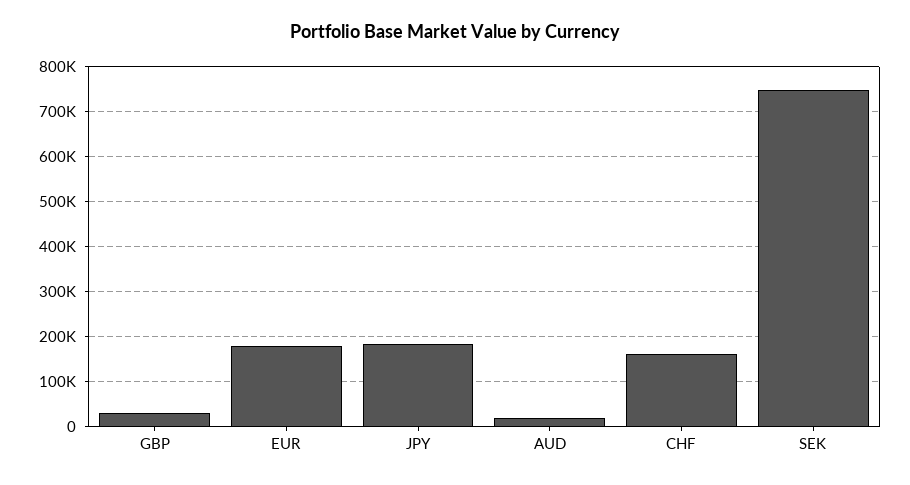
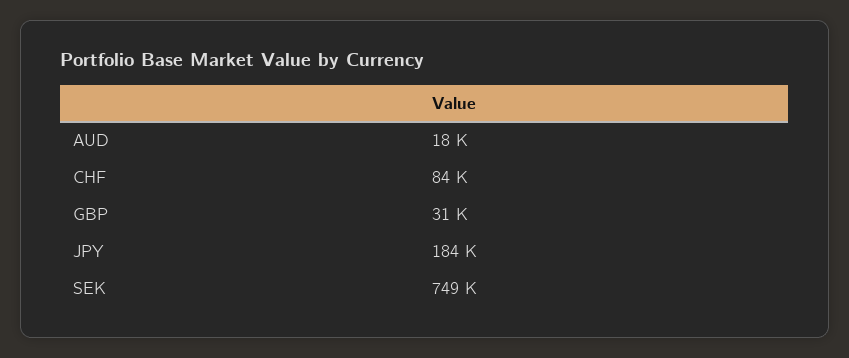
  {
    "GBP": 31000,
-   "EUR": 180000,
    "JPY": 184000,
    "AUD": 18000,
-   "CHF": 160000,
+   "CHF": 84000,
    "SEK": 749000
  }

